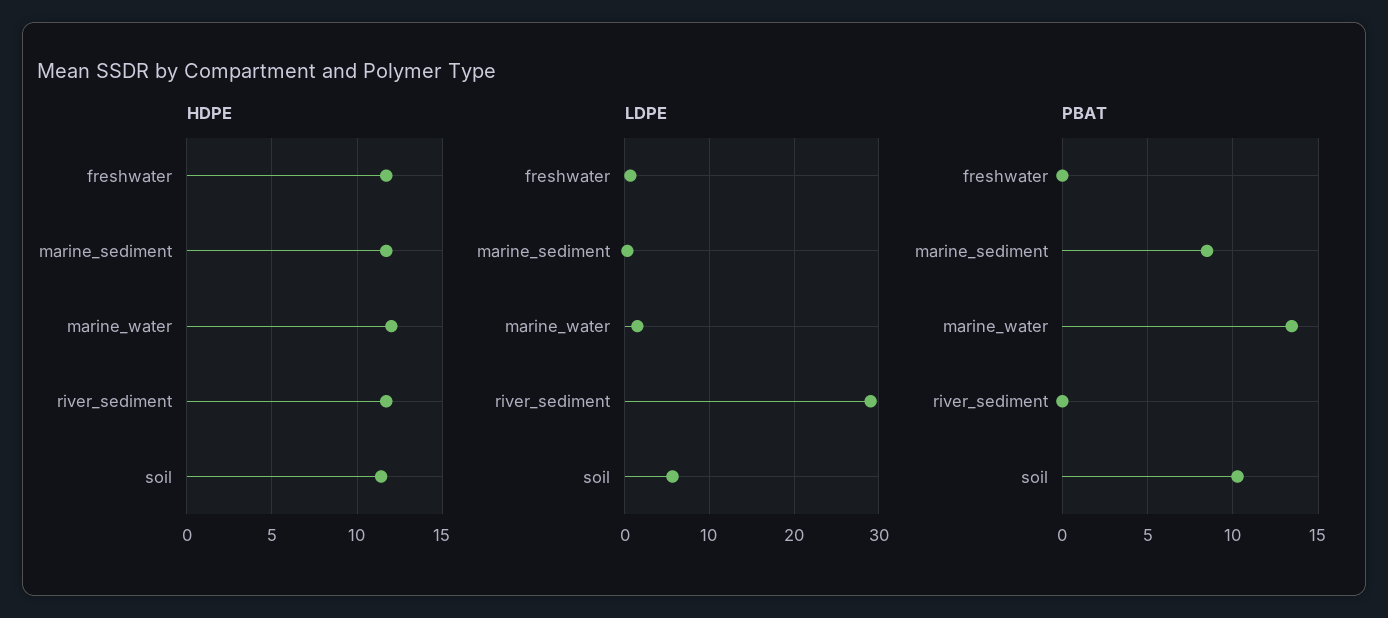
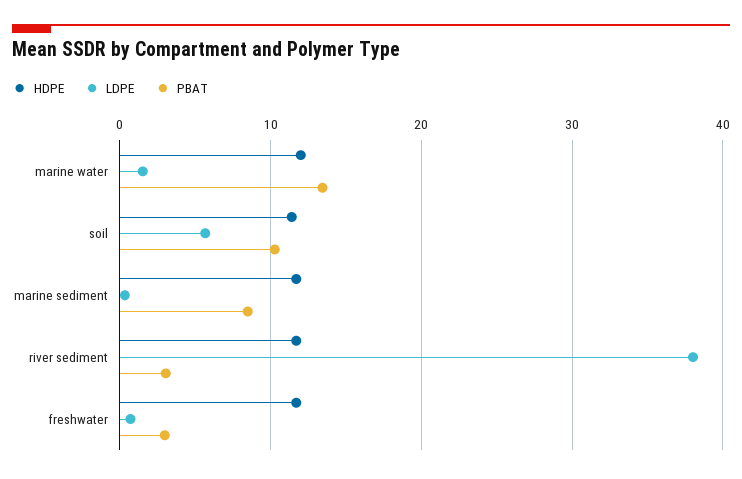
  {
    "HDPE": {
      "freshwater": 11.5,
      "marine_sediment": 11.5,
      "marine_water": 12,
      "river_sediment": 11.5,
      "soil": 11.5
    },
    "LDPE": {
      "freshwater": 1,
      "marine_sediment": 0,
      "marine_water": 2,
-     "river_sediment": 29,
+     "river_sediment": 38,
      "soil": 6
    },
    "PBAT": {
-     "freshwater": 0,
+     "freshwater": 3,
      "marine_sediment": 8.5,
      "marine_water": 13.5,
-     "river_sediment": 0,
+     "river_sediment": 3,
      "soil": 10.5
    }
  }

